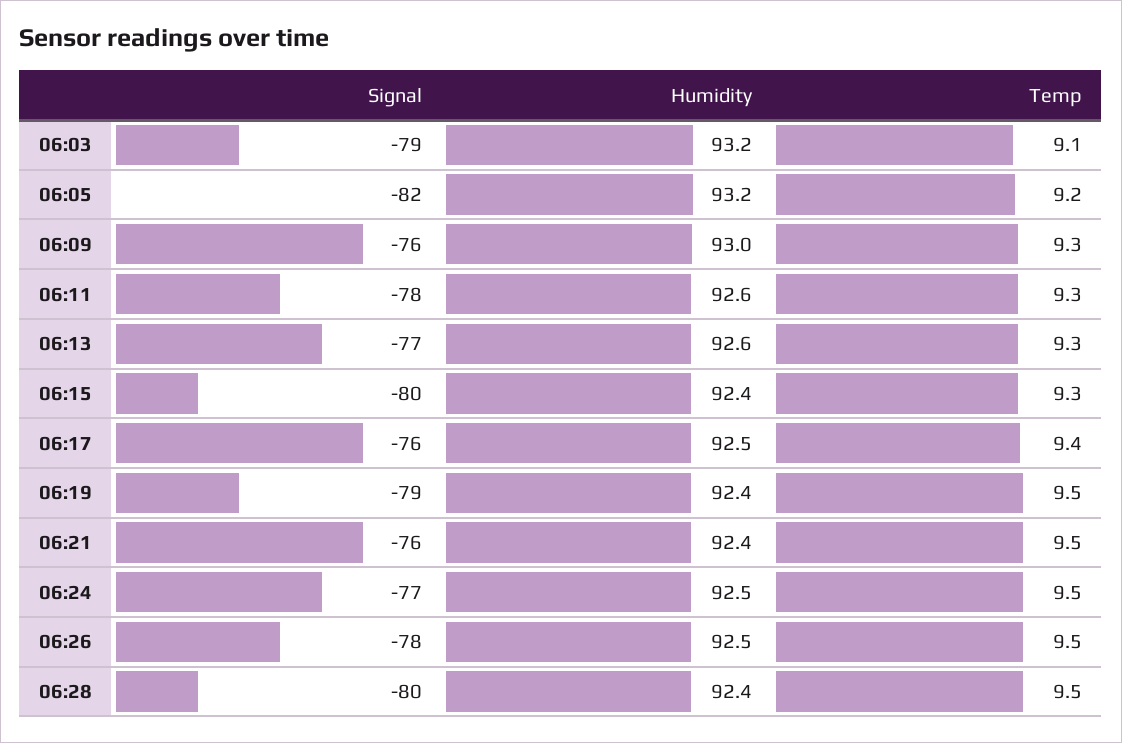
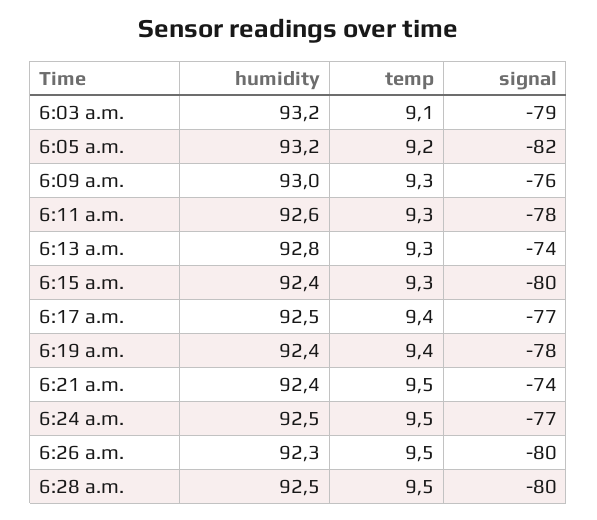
  {
    "Signal": {
      "06:03": -79,
      "06:05": -82,
      "06:09": -76,
      "06:11": -78,
-     "06:13": -77,
+     "06:13": -74,
      "06:15": -80,
-     "06:17": -76,
+     "06:17": -77,
-     "06:19": -79,
+     "06:19": -78,
-     "06:21": -76,
+     "06:21": -74,
      "06:24": -77,
-     "06:26": -78,
+     "06:26": -80,
      "06:28": -80
    },
    "Humidity": {
      "06:03": 93.2,
      "06:05": 93.2,
      "06:09": 93,
      "06:11": 92.6,
-     "06:13": 92.6,
+     "06:13": 92.8,
      "06:15": 92.4,
      "06:17": 92.5,
      "06:19": 92.4,
      "06:21": 92.4,
      "06:24": 92.5,
-     "06:26": 92.5,
+     "06:26": 92.3,
-     "06:28": 92.4
+     "06:28": 92.5
    },
    "Temp": {
      "06:03": 9.1,
      "06:05": 9.2,
      "06:09": 9.3,
      "06:11": 9.3,
      "06:13": 9.3,
      "06:15": 9.3,
      "06:17": 9.4,
-     "06:19": 9.5,
+     "06:19": 9.4,
      "06:21": 9.5,
      "06:24": 9.5,
      "06:26": 9.5,
      "06:28": 9.5
    }
  }

